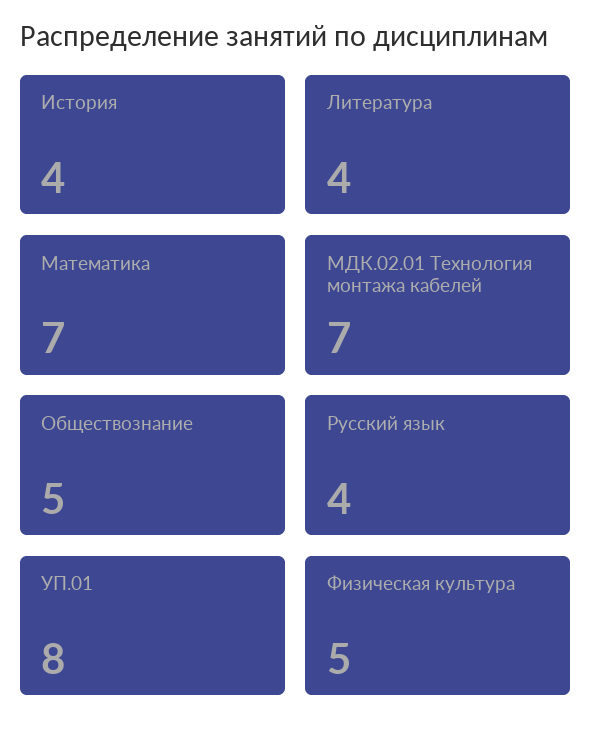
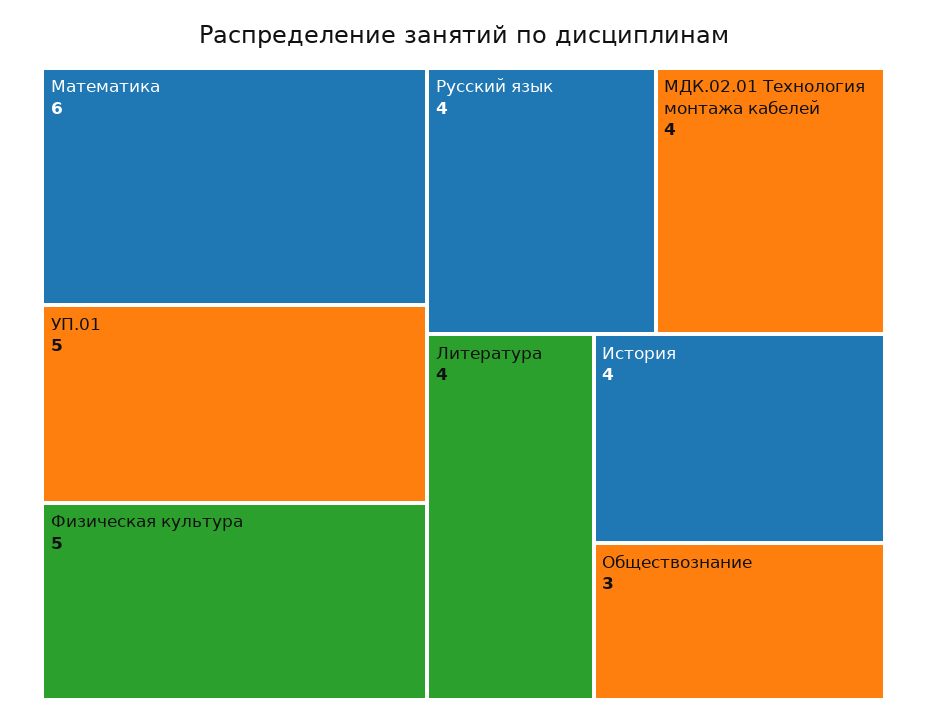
  {
    "История": 4,
    "Литература": 4,
-   "Математика": 7,
+   "Математика": 6,
-   "МДК.02.01 Технология монтажа кабелей": 7,
+   "МДК.02.01 Технология монтажа кабелей": 4,
-   "Обществознание": 5,
+   "Обществознание": 3,
    "Русский язык": 4,
-   "УП.01": 8,
+   "УП.01": 5,
    "Физическая культура": 5
  }

